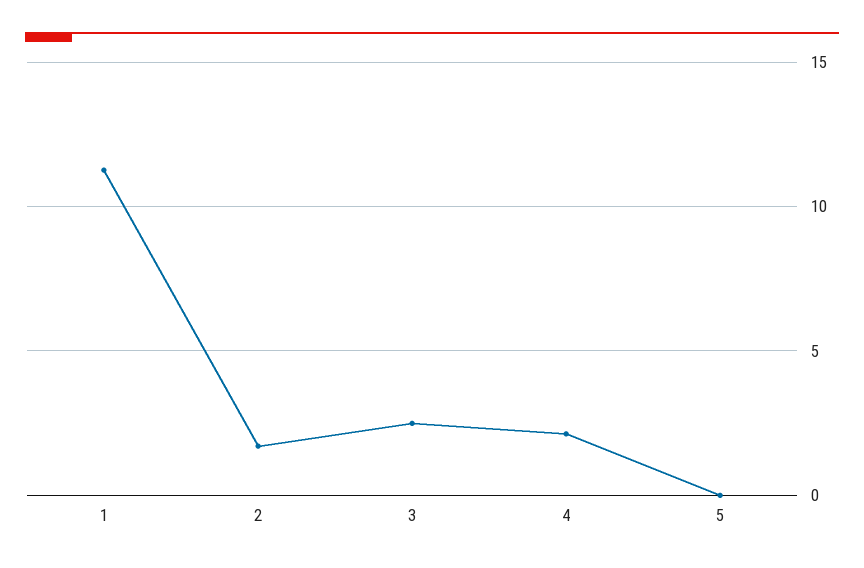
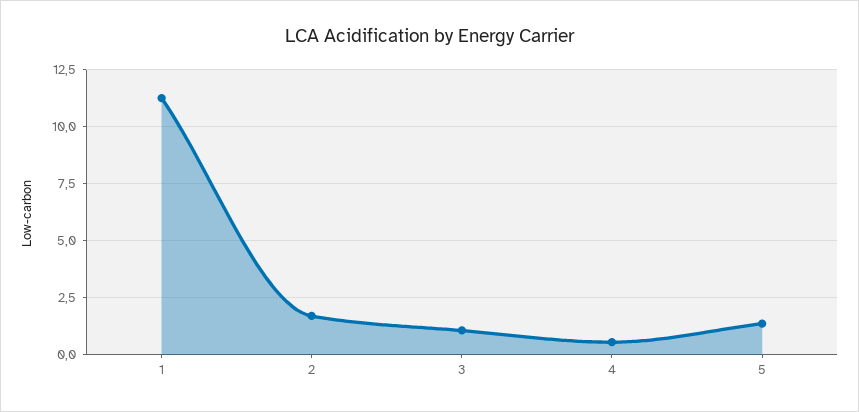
  {
    "1": 11.5,
    "2": 1.5,
-   "3": 2.5,
+   "3": 1,
-   "4": 2,
+   "4": 0.5,
-   "5": 0
+   "5": 1.5
  }

